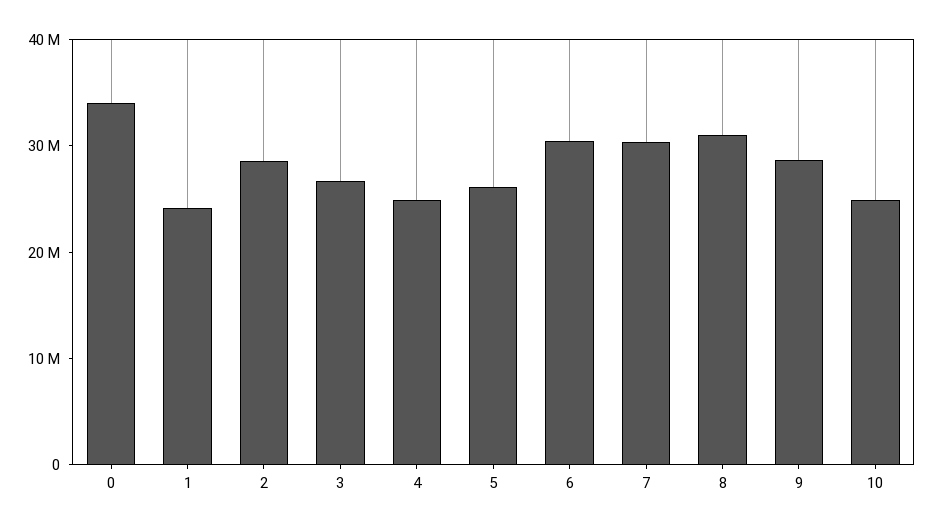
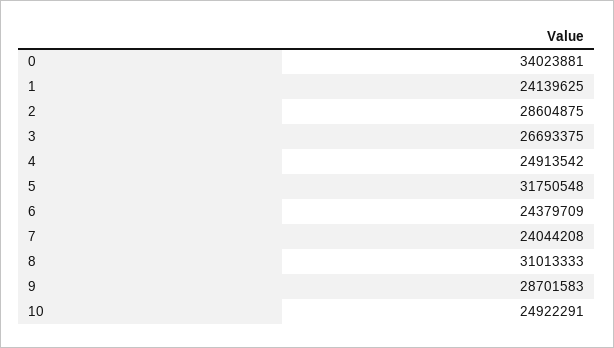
  {
    "0": 34023881,
    "1": 24139625,
    "2": 28604875,
    "3": 26693375,
    "4": 24913542,
-   "5": 26000000,
+   "5": 31750548,
-   "6": 30000000,
+   "6": 24379709,
-   "7": 30000000,
+   "7": 24044208,
    "8": 31013333,
    "9": 28701583,
    "10": 24922291
  }

